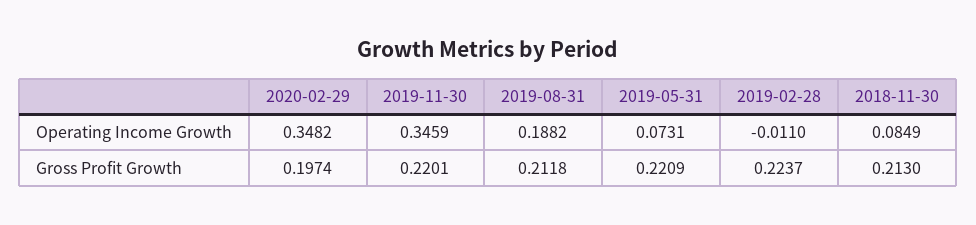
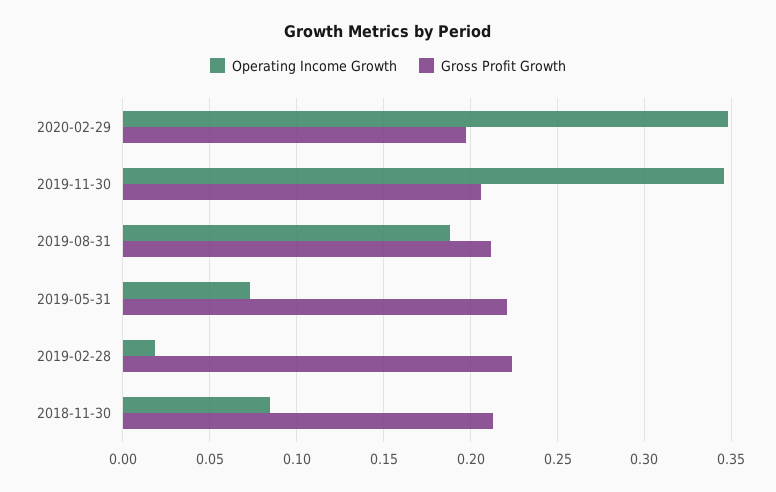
  {
    "Operating Income Growth": {
      "2020-02-29": 0.3482,
      "2019-11-30": 0.3459,
      "2019-08-31": 0.1882,
      "2019-05-31": 0.0731,
-     "2019-02-28": -0.011,
+     "2019-02-28": 0.02,
      "2018-11-30": 0.0849
    },
    "Gross Profit Growth": {
      "2020-02-29": 0.1974,
-     "2019-11-30": 0.2201,
+     "2019-11-30": 0.205,
      "2019-08-31": 0.2118,
      "2019-05-31": 0.2209,
      "2019-02-28": 0.2237,
      "2018-11-30": 0.213
    }
  }

